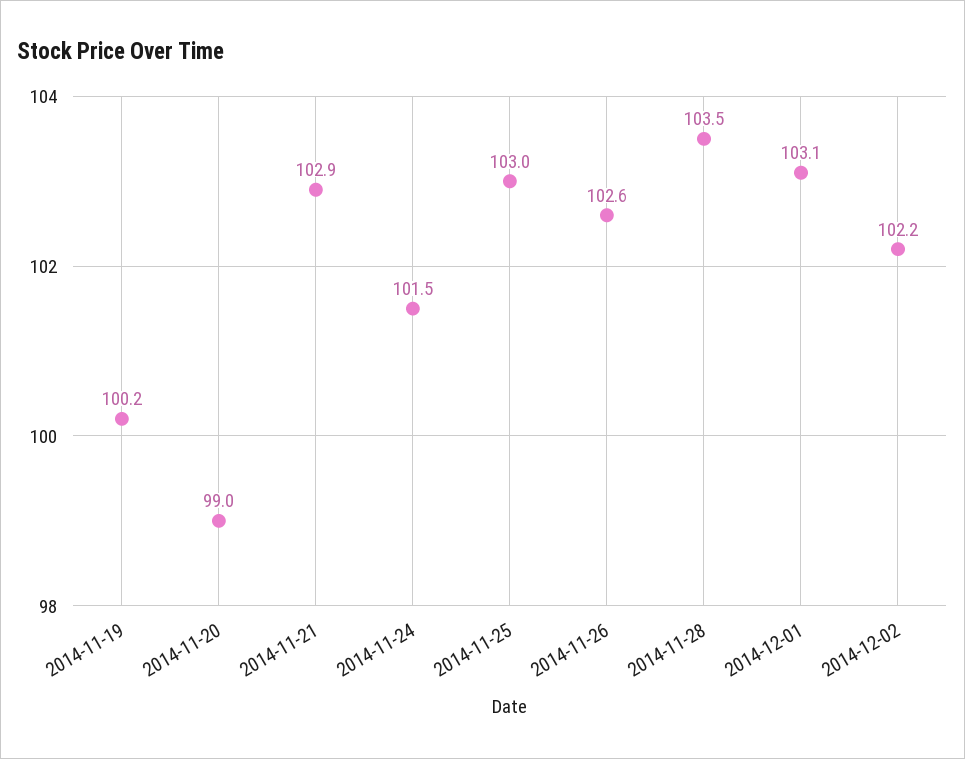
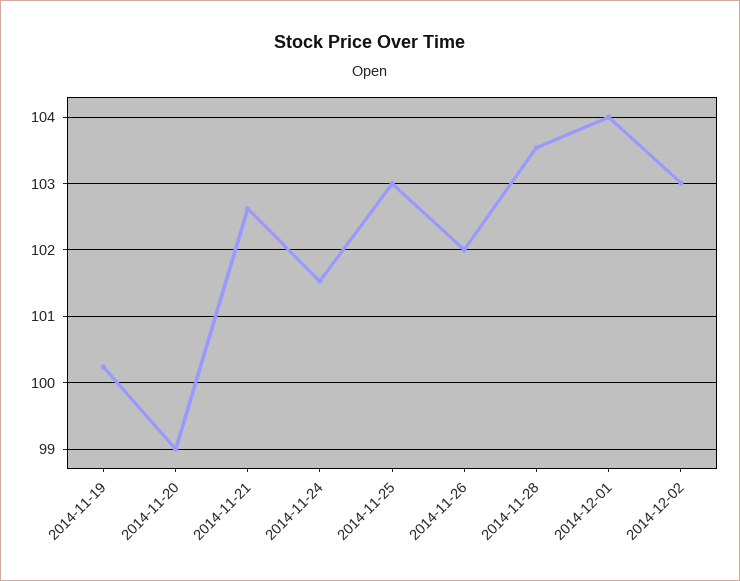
  {
    "2014-11-19": 100.2,
    "2014-11-20": 99,
-   "2014-11-21": 102.9,
+   "2014-11-21": 102.6,
    "2014-11-24": 101.5,
    "2014-11-25": 103,
-   "2014-11-26": 102.6,
+   "2014-11-26": 102,
    "2014-11-28": 103.5,
-   "2014-12-01": 103.1,
+   "2014-12-01": 104,
-   "2014-12-02": 102.2
+   "2014-12-02": 103
  }

